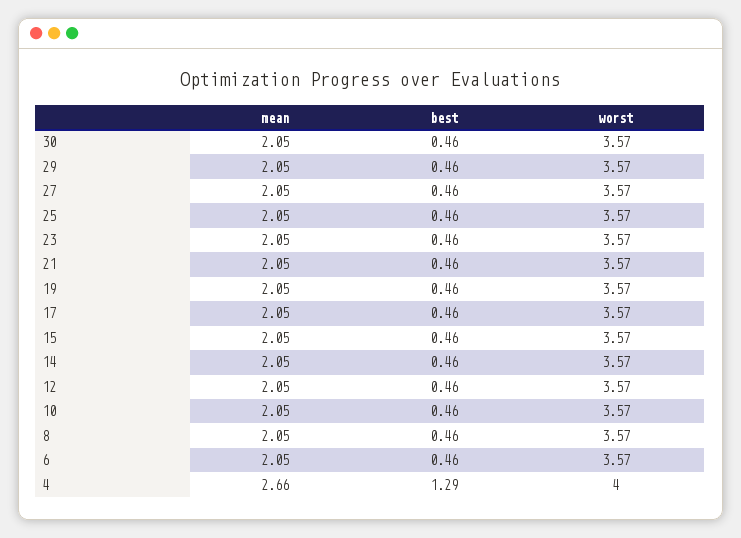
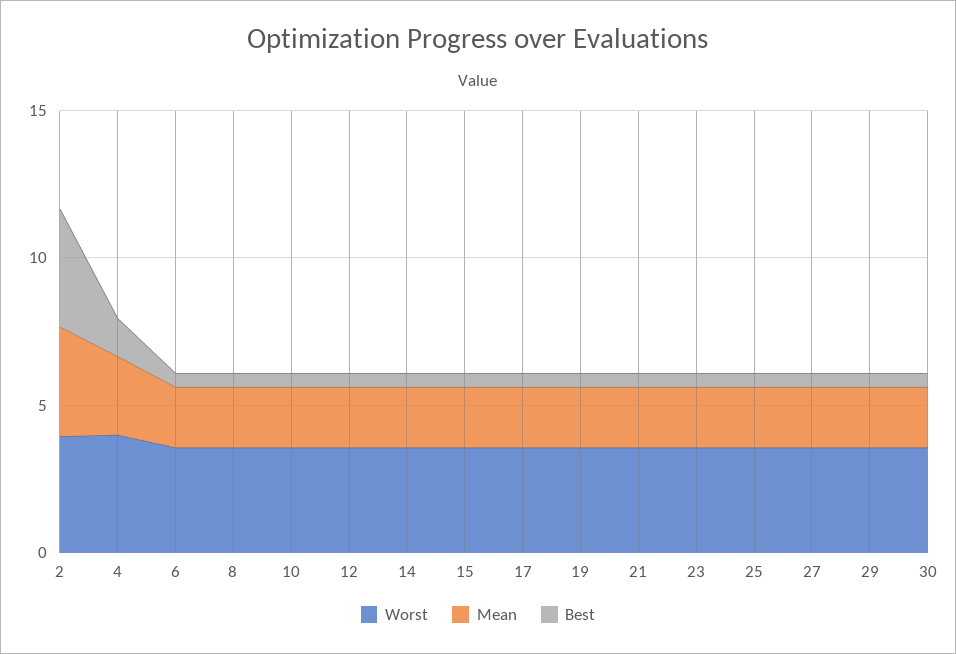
  {
    "mean": {
      "30": 2.05,
      "29": 2.05,
      "27": 2.05,
      "25": 2.05,
      "23": 2.05,
      "21": 2.05,
      "19": 2.05,
      "17": 2.05,
      "15": 2.05,
      "14": 2.05,
      "12": 2.05,
      "10": 2.05,
      "8": 2.05,
      "6": 2.05,
-     "4": 2.66
+     "4": 2.66,
+     "2": 4
    },
    "best": {
      "30": 0.46,
      "29": 0.46,
      "27": 0.46,
      "25": 0.46,
      "23": 0.46,
      "21": 0.46,
      "19": 0.46,
      "17": 0.46,
      "15": 0.46,
      "14": 0.46,
      "12": 0.46,
      "10": 0.46,
      "8": 0.46,
      "6": 0.46,
-     "4": 1.29
+     "4": 1.29,
+     "2": 4
    },
    "worst": {
      "30": 3.57,
      "29": 3.57,
      "27": 3.57,
      "25": 3.57,
      "23": 3.57,
      "21": 3.57,
      "19": 3.57,
      "17": 3.57,
      "15": 3.57,
      "14": 3.57,
      "12": 3.57,
      "10": 3.57,
      "8": 3.57,
      "6": 3.57,
-     "4": 4
+     "4": 4,
+     "2": 4
    }
  }

